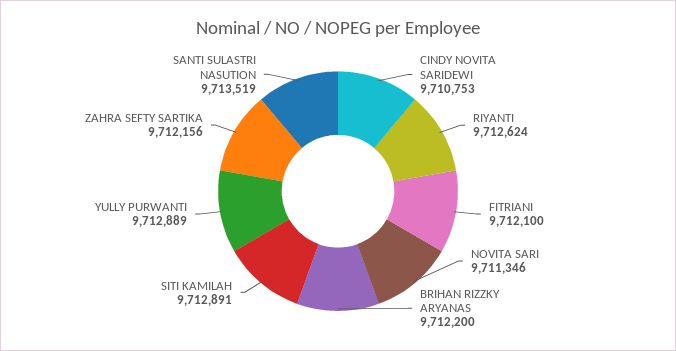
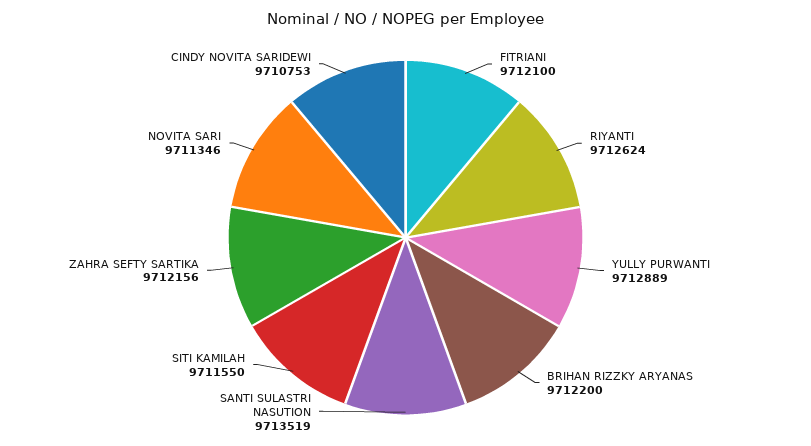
  {
    "CINDY NOVITA SARIDEWI": 9710753,
    "RIYANTI": 9712624,
    "FITRIANI": 9712100,
    "NOVITA SARI": 9711346,
    "BRIHAN RIZZKY ARYANAS": 9712200,
-   "SITI KAMILAH": 9712891,
+   "SITI KAMILAH": 9711550,
    "YULLY PURWANTI": 9712889,
    "ZAHRA SEFTY SARTIKA": 9712156,
    "SANTI SULASTRI NASUTION": 9713519
  }

